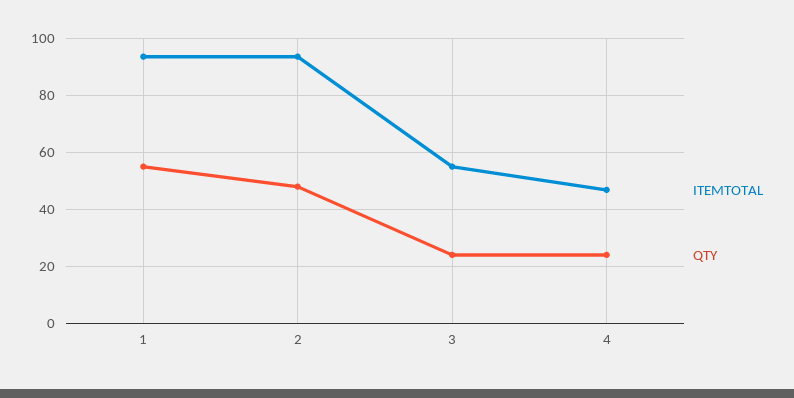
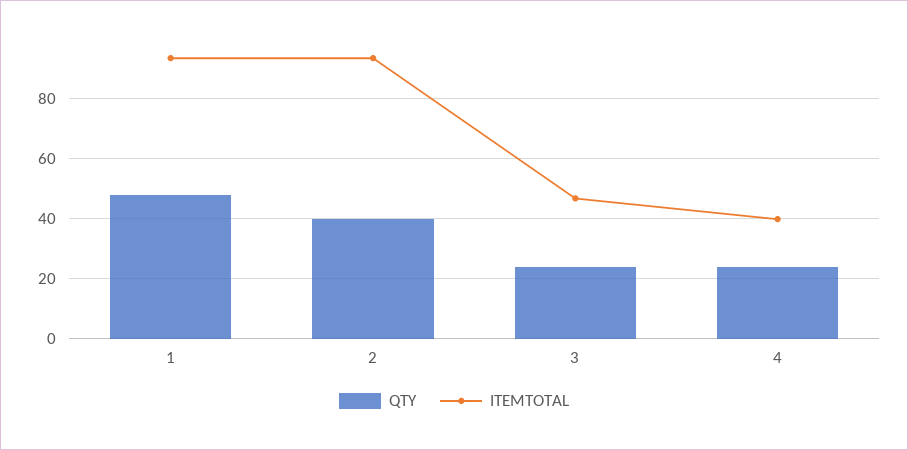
  {
    "ITEMTOTAL": {
      "1": 92.5,
      "2": 92.5,
-     "3": 55,
+     "3": 47.5,
-     "4": 47.5
+     "4": 40
    },
    "QTY": {
-     "1": 55,
+     "1": 47.5,
-     "2": 47.5,
+     "2": 40,
      "3": 25,
      "4": 25
    }
  }

